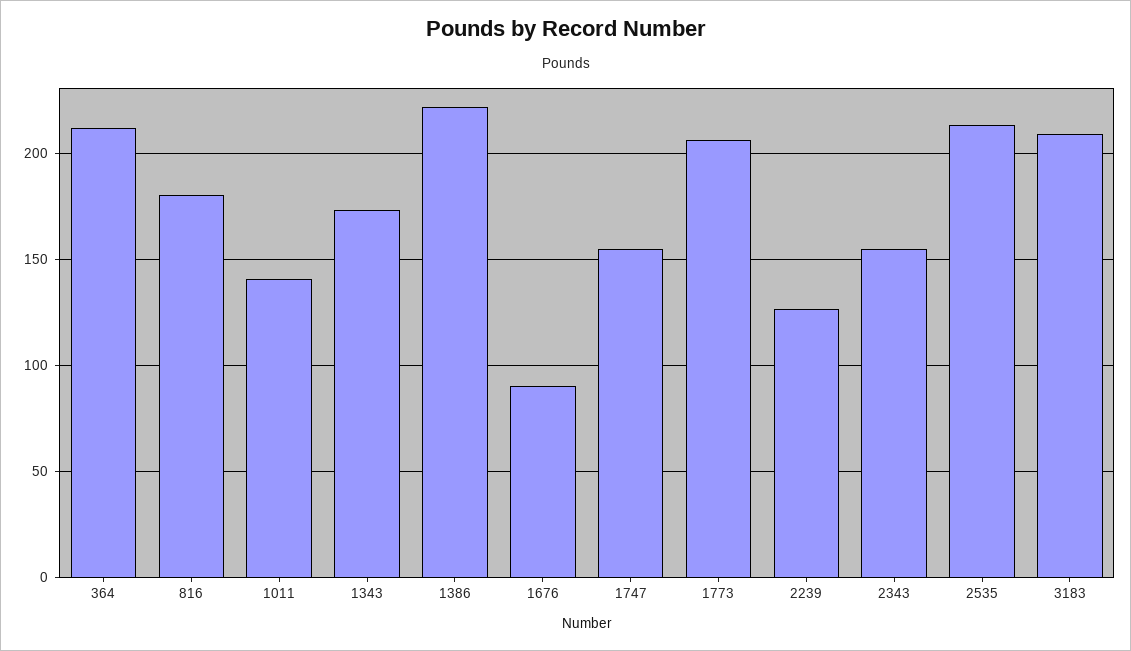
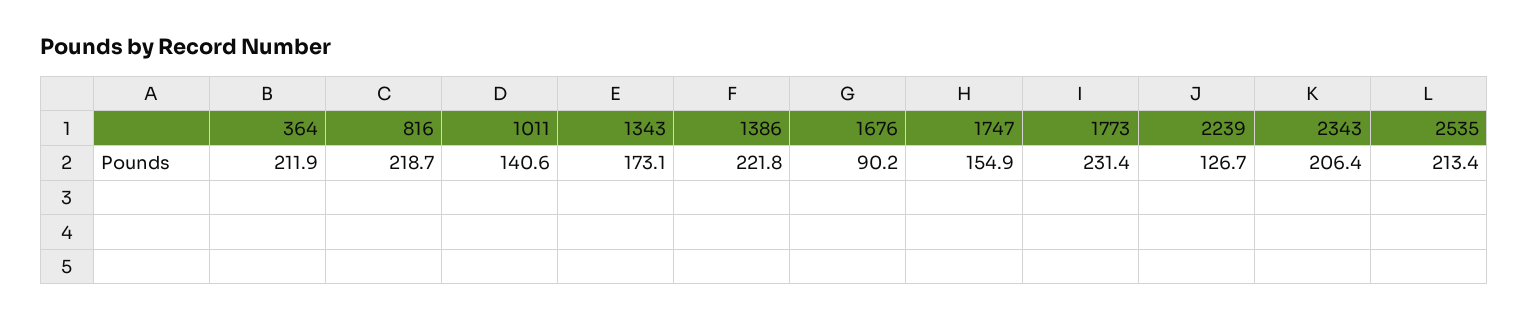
  {
    "364": 211.9,
-   "816": 180,
+   "816": 218.7,
    "1011": 140.6,
    "1343": 173.1,
    "1386": 221.8,
    "1676": 90.2,
    "1747": 154.9,
-   "1773": 205,
+   "1773": 231.4,
    "2239": 126.7,
-   "2343": 155,
+   "2343": 206.4,
-   "2535": 213.4,
+   "2535": 213.4
-   "3183": 210
  }

